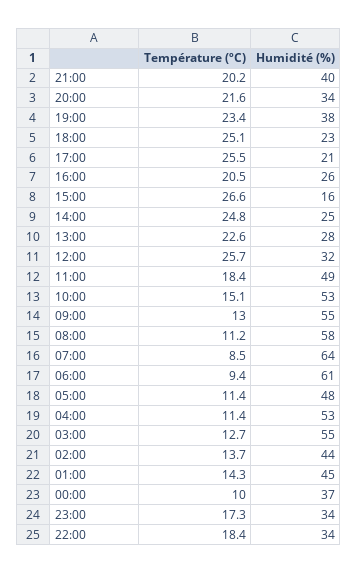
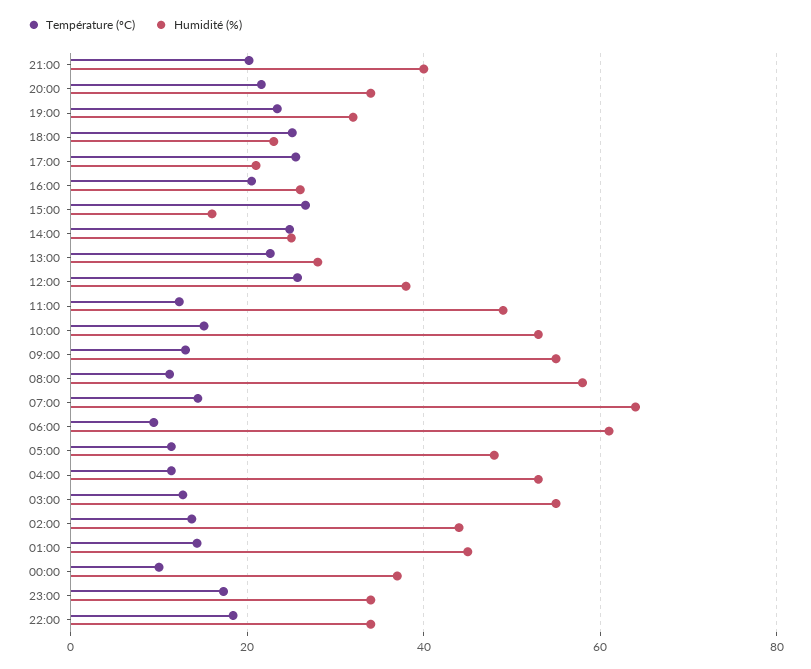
  {
    "Température (ºC)": {
      "21:00": 20.2,
      "20:00": 21.6,
      "19:00": 23.4,
      "18:00": 25.1,
      "17:00": 25.5,
      "16:00": 20.5,
      "15:00": 26.6,
      "14:00": 24.8,
      "13:00": 22.6,
      "12:00": 25.7,
-     "11:00": 18.4,
+     "11:00": 12,
      "10:00": 15.1,
      "09:00": 13,
      "08:00": 11.2,
-     "07:00": 8.5,
+     "07:00": 14,
      "06:00": 9.4,
      "05:00": 11.4,
      "04:00": 11.4,
      "03:00": 12.7,
      "02:00": 13.7,
      "01:00": 14.3,
      "00:00": 10,
      "23:00": 17.3,
      "22:00": 18.4
    },
    "Humidité (%)": {
      "21:00": 40,
      "20:00": 34,
-     "19:00": 38,
+     "19:00": 32,
      "18:00": 23,
      "17:00": 21,
      "16:00": 26,
      "15:00": 16,
      "14:00": 25,
      "13:00": 28,
-     "12:00": 32,
+     "12:00": 38,
      "11:00": 49,
      "10:00": 53,
      "09:00": 55,
      "08:00": 58,
      "07:00": 64,
      "06:00": 61,
      "05:00": 48,
      "04:00": 53,
      "03:00": 55,
      "02:00": 44,
      "01:00": 45,
      "00:00": 37,
      "23:00": 34,
      "22:00": 34
    }
  }

